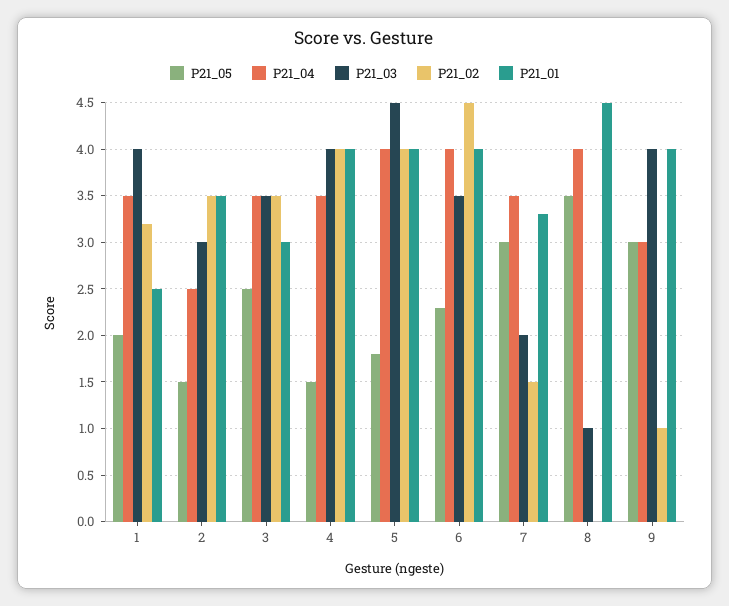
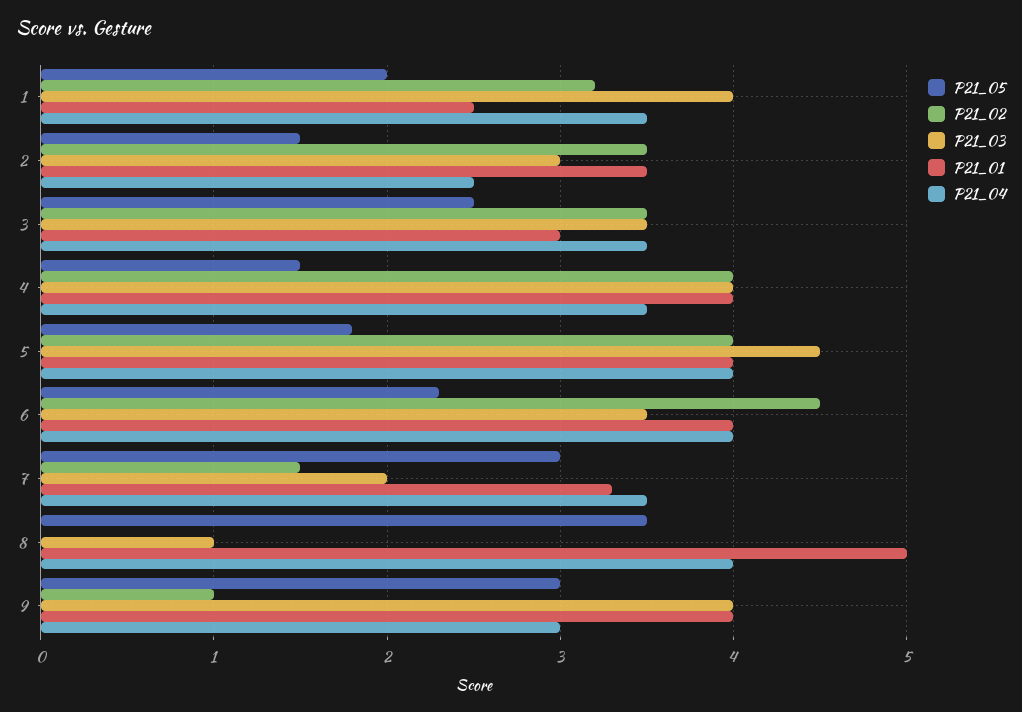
  {
    "P21_05": {
      "1": 2,
      "2": 1.5,
      "3": 2.5,
      "4": 1.5,
      "5": 1.8,
      "6": 2.3,
      "7": 3,
      "8": 3.5,
      "9": 3
    },
    "P21_04": {
      "1": 3.5,
      "2": 2.5,
      "3": 3.5,
      "4": 3.5,
      "5": 4,
      "6": 4,
      "7": 3.5,
      "8": 4,
      "9": 3
    },
    "P21_03": {
      "1": 4,
      "2": 3,
      "3": 3.5,
      "4": 4,
      "5": 4.5,
      "6": 3.5,
      "7": 2,
      "8": 1,
      "9": 4
    },
    "P21_02": {
      "1": 3.2,
      "2": 3.5,
      "3": 3.5,
      "4": 4,
      "5": 4,
      "6": 4.5,
      "7": 1.5,
      "8": 0,
      "9": 1
    },
    "P21_01": {
      "1": 2.5,
      "2": 3.5,
      "3": 3,
      "4": 4,
      "5": 4,
      "6": 4,
      "7": 3.3,
-     "8": 4.5,
+     "8": 5,
      "9": 4
    }
  }

